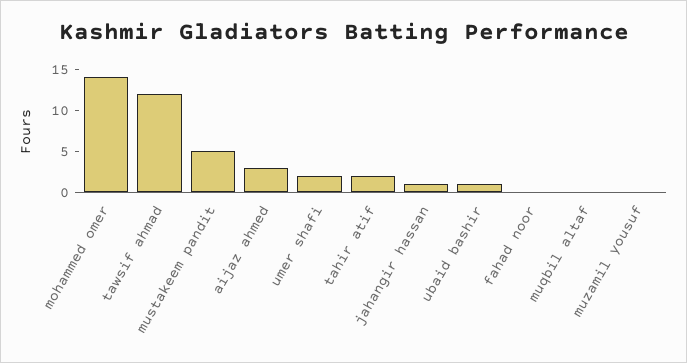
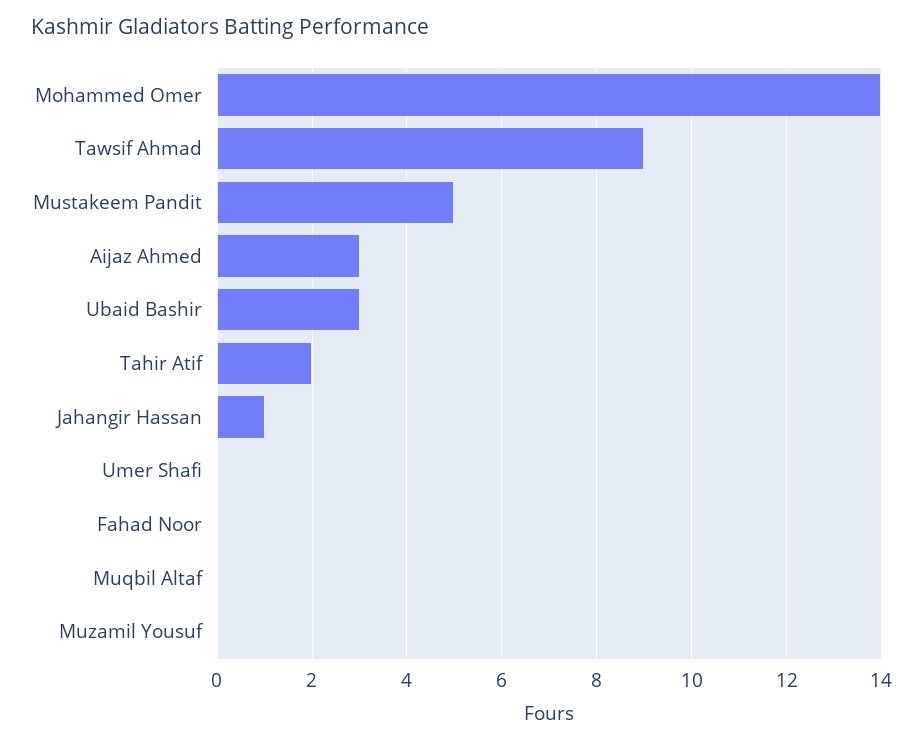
  {
    "mohammed omer": 14,
-   "tawsif ahmad": 12,
+   "tawsif ahmad": 9,
    "mustakeem pandit": 5,
    "aijaz ahmed": 3,
-   "umer shafi": 2,
+   "umer shafi": 0,
    "tahir atif": 2,
    "jahangir hassan": 1,
-   "ubaid bashir": 1,
+   "ubaid bashir": 3,
    "fahad noor": 0,
    "muqbil altaf": 0,
    "muzamil yousuf": 0
  }

